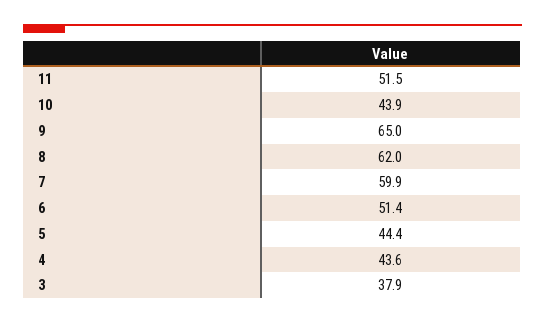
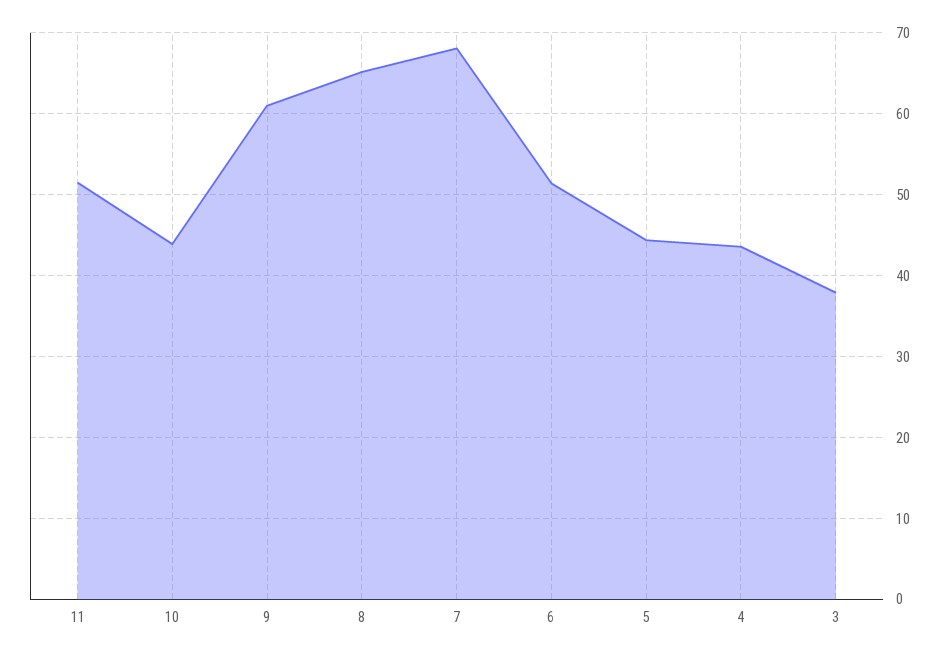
  {
    "11": 51.5,
    "10": 43.9,
-   "9": 65,
+   "9": 61,
-   "8": 62,
+   "8": 65,
-   "7": 59.9,
+   "7": 68,
    "6": 51.4,
    "5": 44.4,
    "4": 43.6,
    "3": 37.9
  }

